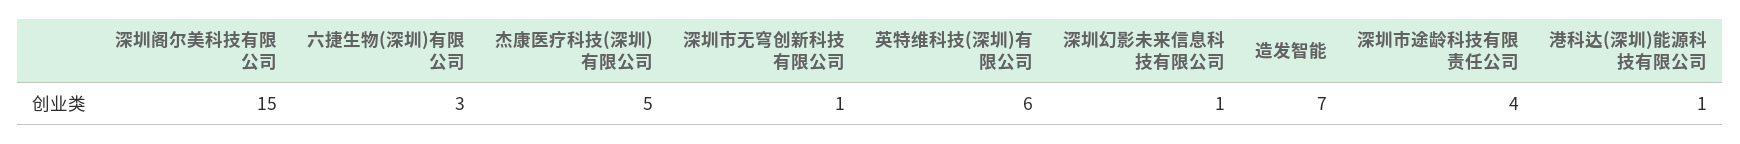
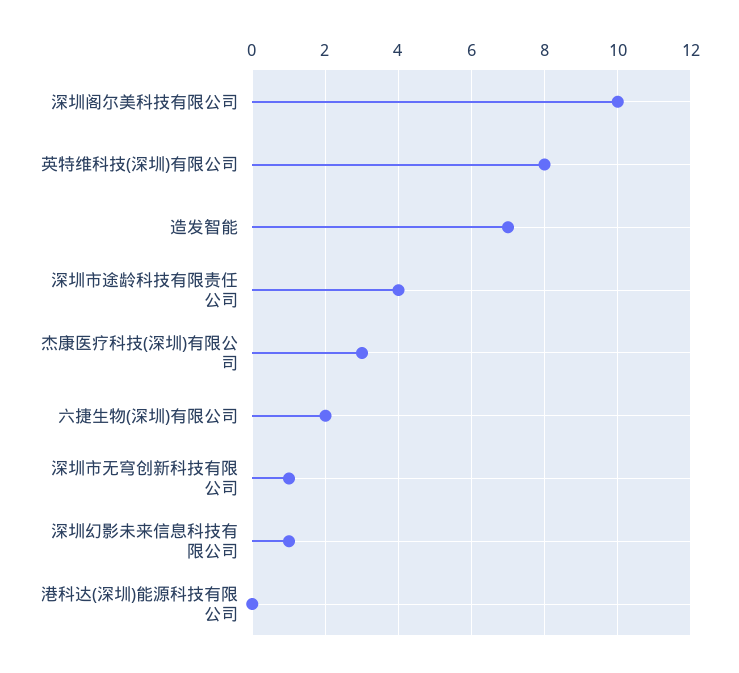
  {
-   "深圳阁尔美科技有限公司": 15,
+   "深圳阁尔美科技有限公司": 10,
-   "六捷生物(深圳)有限公司": 3,
+   "六捷生物(深圳)有限公司": 2,
-   "杰康医疗科技(深圳)有限公司": 5,
+   "杰康医疗科技(深圳)有限公司": 3,
    "深圳市无穹创新科技有限公司": 1,
-   "英特维科技(深圳)有限公司": 6,
+   "英特维科技(深圳)有限公司": 8,
    "深圳幻影未来信息科技有限公司": 1,
    "造发智能": 7,
    "深圳市途龄科技有限责任公司": 4,
-   "港科达(深圳)能源科技有限公司": 1
+   "港科达(深圳)能源科技有限公司": 0
  }

